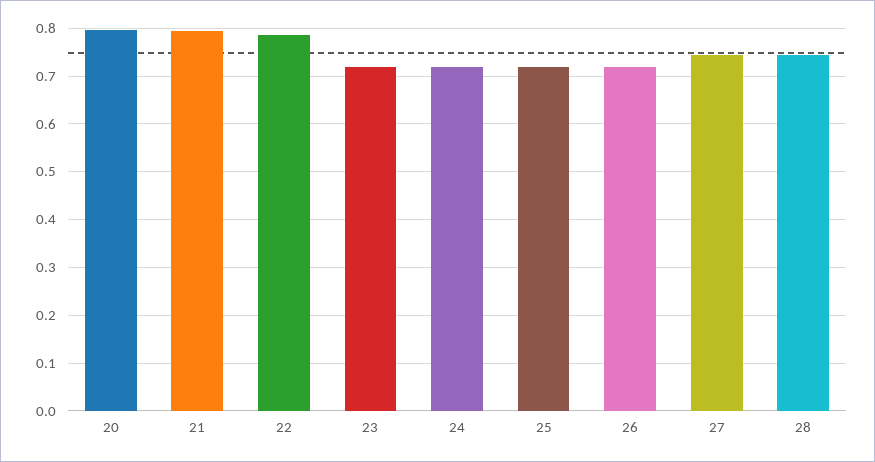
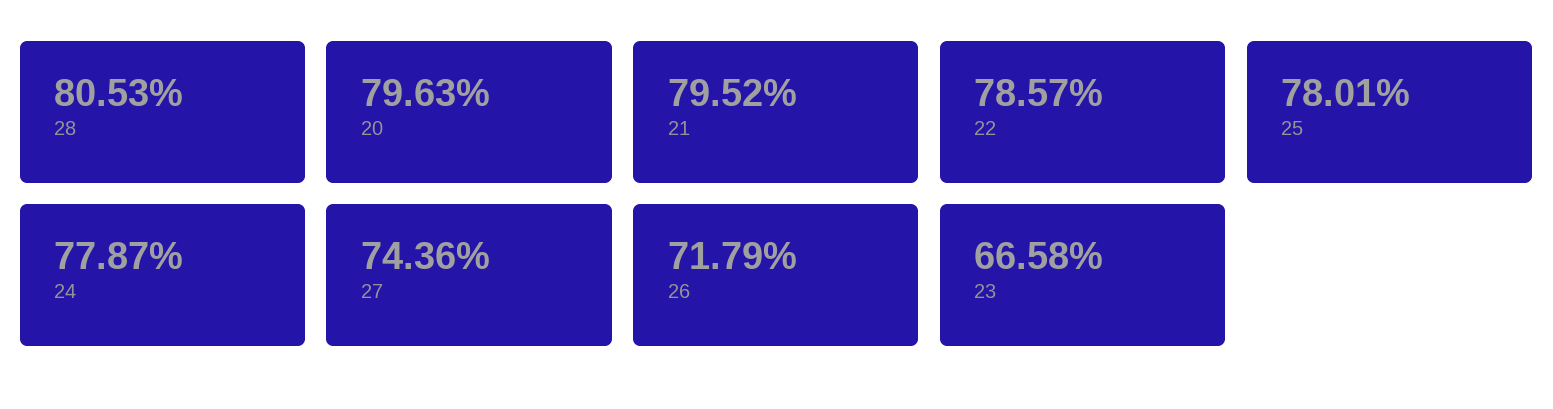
  {
    "20": 0.7963,
    "21": 0.7952,
    "22": 0.7857,
-   "23": 0.72,
+   "23": 0.6658,
-   "24": 0.72,
+   "24": 0.7787,
-   "25": 0.72,
+   "25": 0.7801,
    "26": 0.7179,
    "27": 0.7436,
-   "28": 0.74
+   "28": 0.8053
  }

